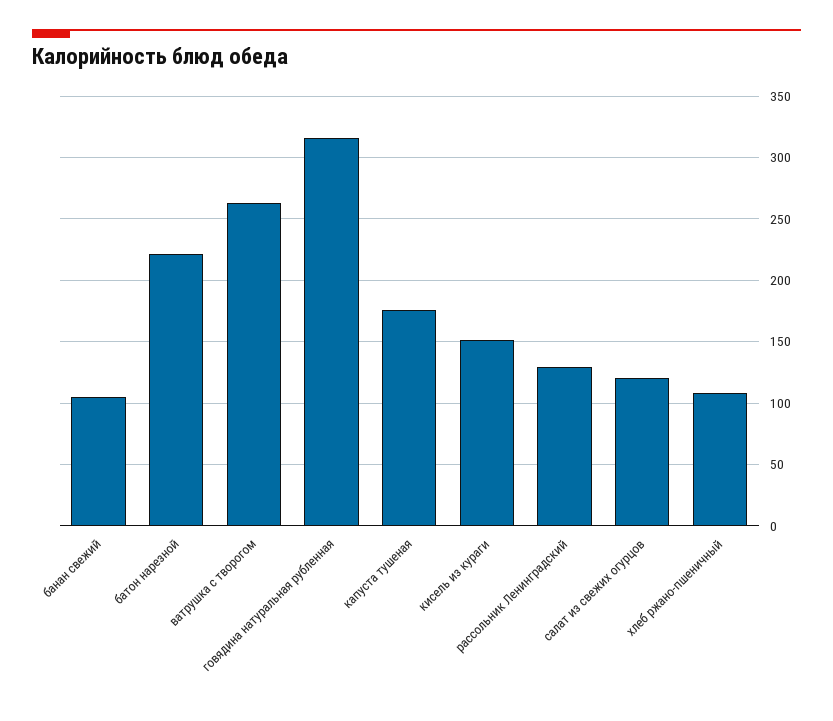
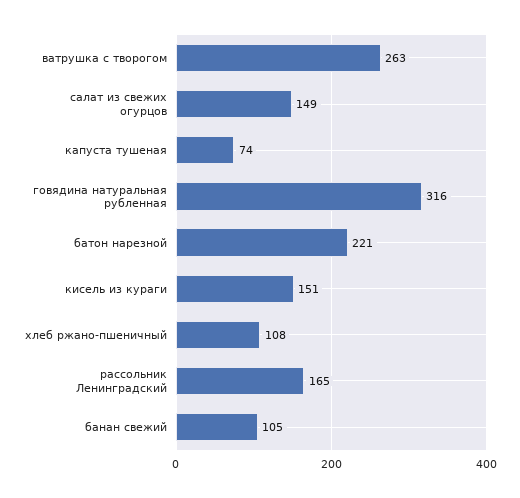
  {
    "банан свежий": 105,
    "батон нарезной": 221,
    "ватрушка с творогом": 263,
    "говядина натуральная рубленная": 316,
-   "капуста тушеная": 175,
+   "капуста тушеная": 74,
    "кисель из кураги": 151,
-   "рассольник Ленинградский": 130,
+   "рассольник Ленинградский": 165,
-   "салат из свежих огурцов": 120,
+   "салат из свежих огурцов": 149,
    "хлеб ржано-пшеничный": 108
  }

